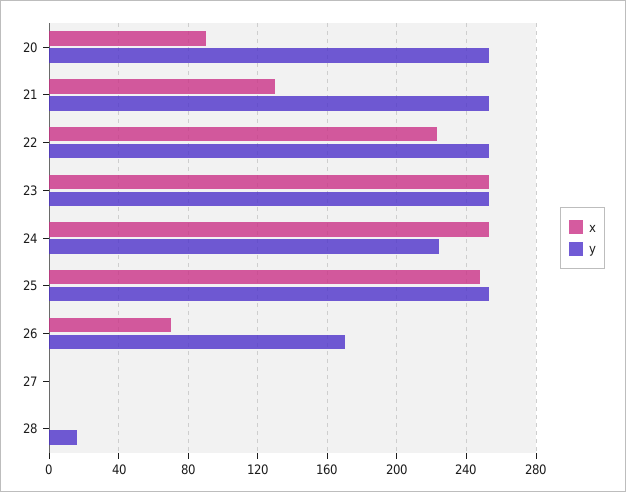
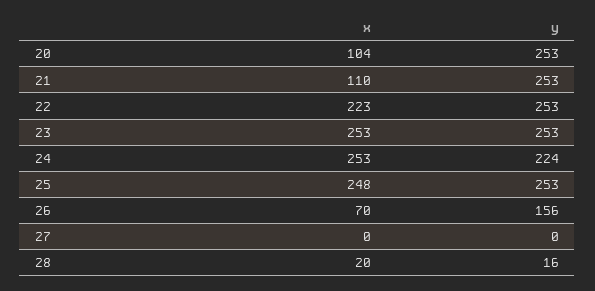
  {
    "x": {
-     "20": 90,
+     "20": 104,
-     "21": 130,
+     "21": 110,
      "22": 223,
      "23": 253,
      "24": 253,
      "25": 248,
      "26": 70,
      "27": 0,
-     "28": 0
+     "28": 20
    },
    "y": {
      "20": 253,
      "21": 253,
      "22": 253,
      "23": 253,
      "24": 224,
      "25": 253,
-     "26": 170,
+     "26": 156,
      "27": 0,
      "28": 16
    }
  }

